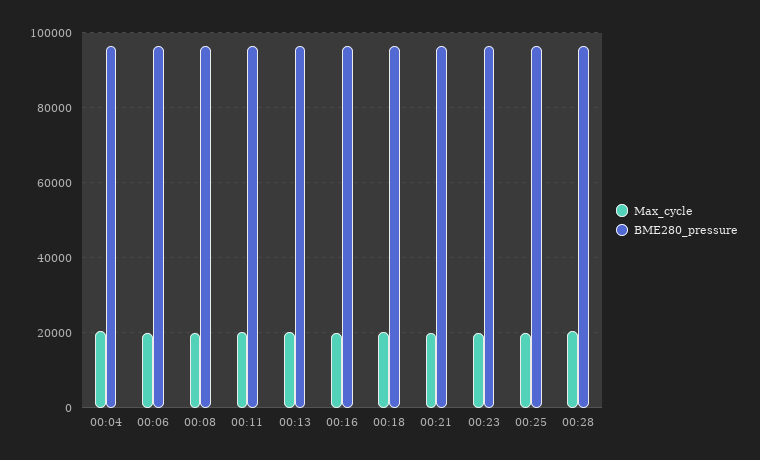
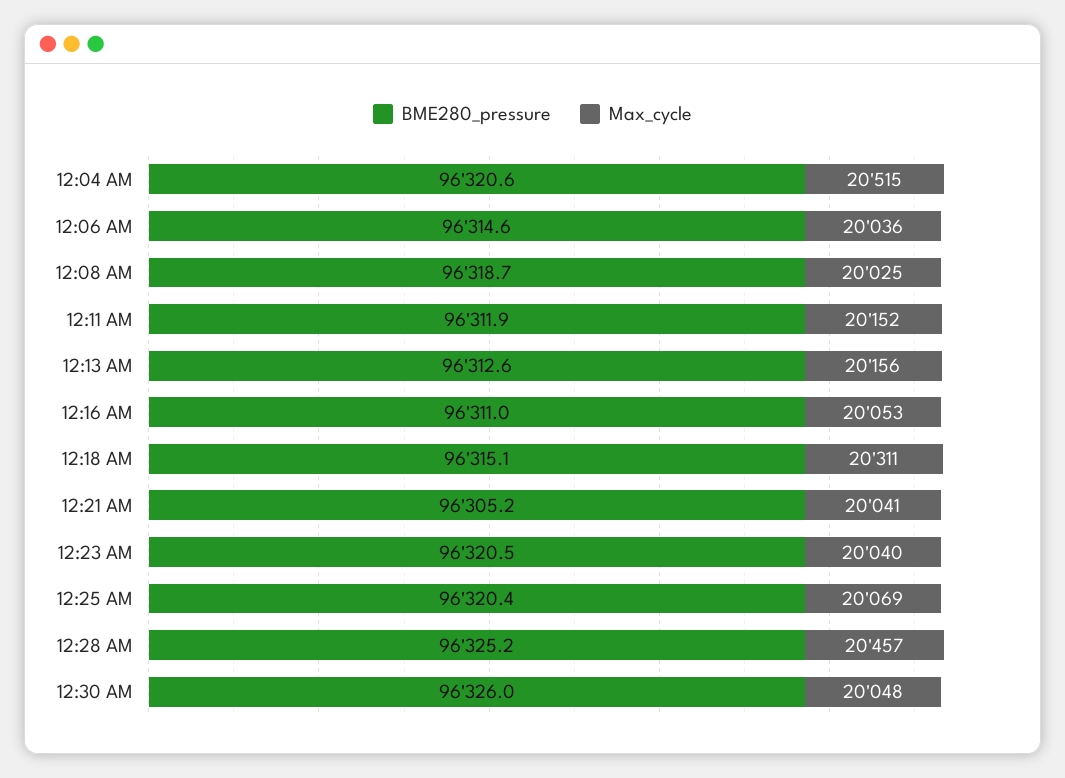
  {
    "Max_cycle": {
      "00:04": 20515,
      "00:06": 20036,
      "00:08": 20025,
      "00:11": 20152,
      "00:13": 20156,
      "00:16": 20053,
      "00:18": 20311,
      "00:21": 20041,
      "00:23": 20040,
      "00:25": 20069,
-     "00:28": 20457
+     "00:28": 20457,
+     "12:30 AM": 20048
    },
    "BME280_pressure": {
      "00:04": 96320.6,
      "00:06": 96314.6,
      "00:08": 96318.7,
      "00:11": 96311.9,
      "00:13": 96312.6,
      "00:16": 96311,
      "00:18": 96315.1,
      "00:21": 96305.2,
      "00:23": 96320.5,
      "00:25": 96320.4,
-     "00:28": 96325.2
+     "00:28": 96325.2,
+     "12:30 AM": 96326
    }
  }

